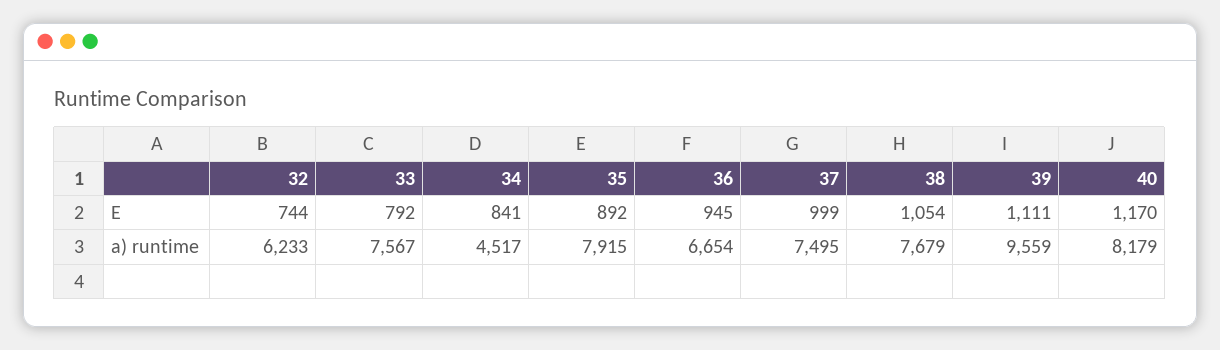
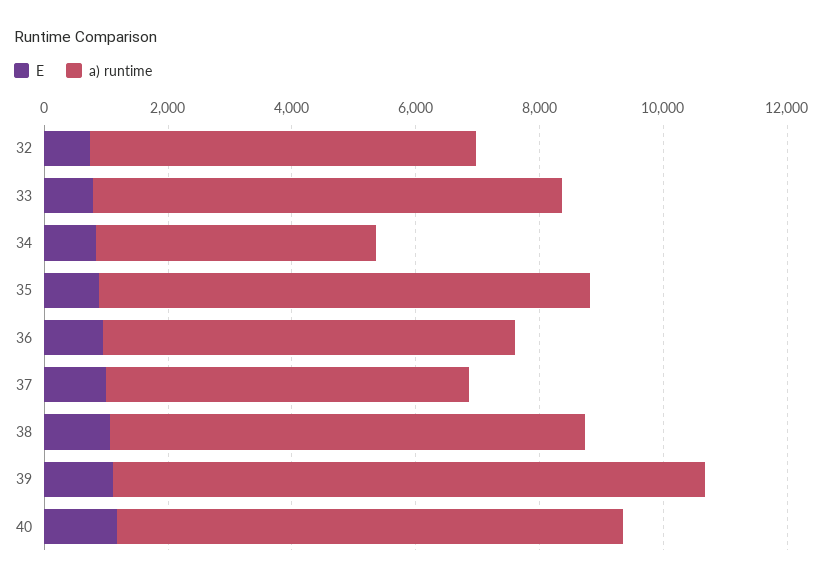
  {
    "E": {
      "32": 744,
      "33": 792,
      "34": 841,
      "35": 892,
      "36": 945,
      "37": 999,
      "38": 1054,
      "39": 1111,
      "40": 1170
    },
    "a) runtime": {
      "32": 6233,
      "33": 7567,
      "34": 4517,
      "35": 7915,
      "36": 6654,
-     "37": 7495,
+     "37": 6000,
      "38": 7679,
      "39": 9559,
      "40": 8179
    }
  }

